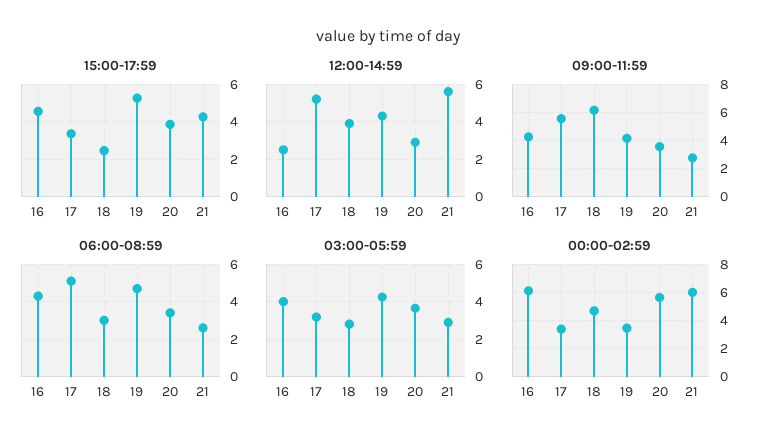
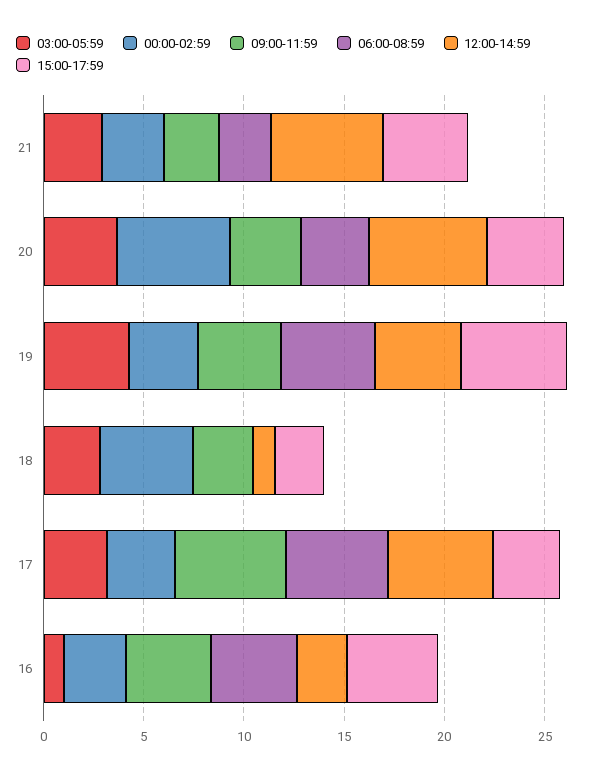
  {
    "15:00-17:59": {
      "16": 4.5,
      "17": 3.5,
      "18": 2.5,
      "19": 5.5,
      "20": 4,
      "21": 4.5
    },
    "12:00-14:59": {
      "16": 2.5,
      "17": 5,
-     "18": 4,
+     "18": 1,
      "19": 4.5,
-     "20": 3,
+     "20": 6,
      "21": 5.5
    },
    "09:00-11:59": {
      "16": 4.5,
      "17": 5.5,
-     "18": 6,
+     "18": 3,
      "19": 4,
      "20": 3.5,
      "21": 3
    },
    "06:00-08:59": {
      "16": 4.5,
      "17": 5,
-     "18": 3,
+     "18": 0,
      "19": 4.5,
      "20": 3.5,
      "21": 2.5
    },
    "03:00-05:59": {
-     "16": 4,
+     "16": 1,
      "17": 3,
      "18": 3,
      "19": 4.5,
      "20": 3.5,
      "21": 3
    },
    "00:00-02:59": {
-     "16": 6,
+     "16": 3,
      "17": 3.5,
      "18": 4.5,
      "19": 3.5,
      "20": 5.5,
-     "21": 6
+     "21": 3
    }
  }

